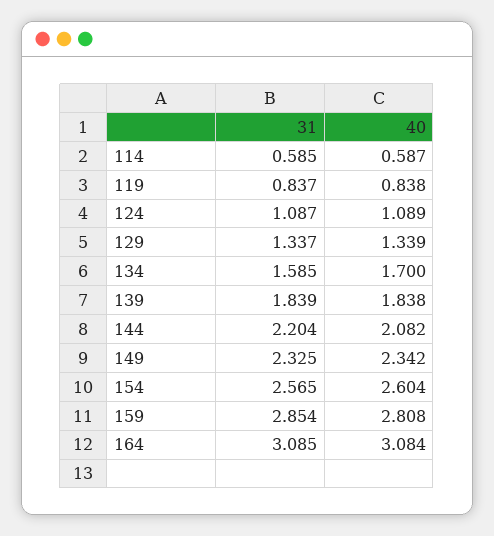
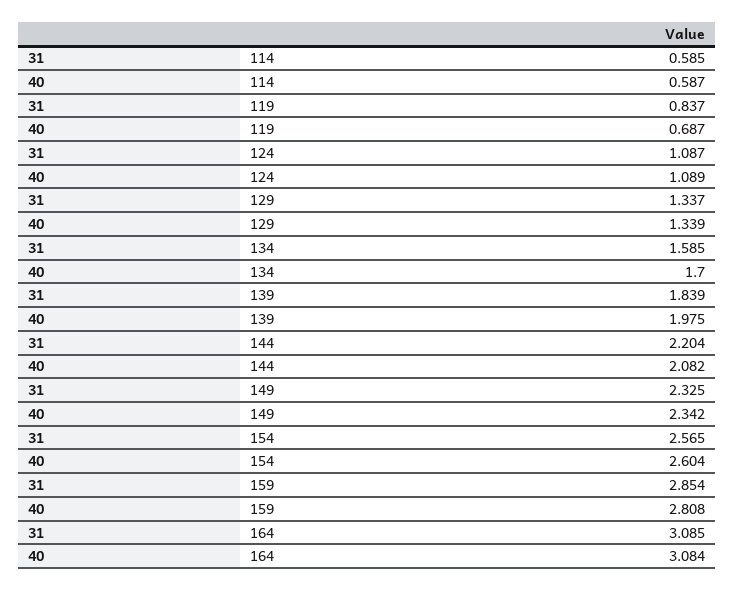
  {
    "31": {
      "114": 0.585,
      "119": 0.837,
      "124": 1.087,
      "129": 1.337,
      "134": 1.585,
      "139": 1.839,
      "144": 2.204,
      "149": 2.325,
      "154": 2.565,
      "159": 2.854,
      "164": 3.085
    },
    "40": {
      "114": 0.587,
-     "119": 0.838,
+     "119": 0.687,
      "124": 1.089,
      "129": 1.339,
      "134": 1.7,
-     "139": 1.838,
+     "139": 1.975,
      "144": 2.082,
      "149": 2.342,
      "154": 2.604,
      "159": 2.808,
      "164": 3.084
    }
  }

